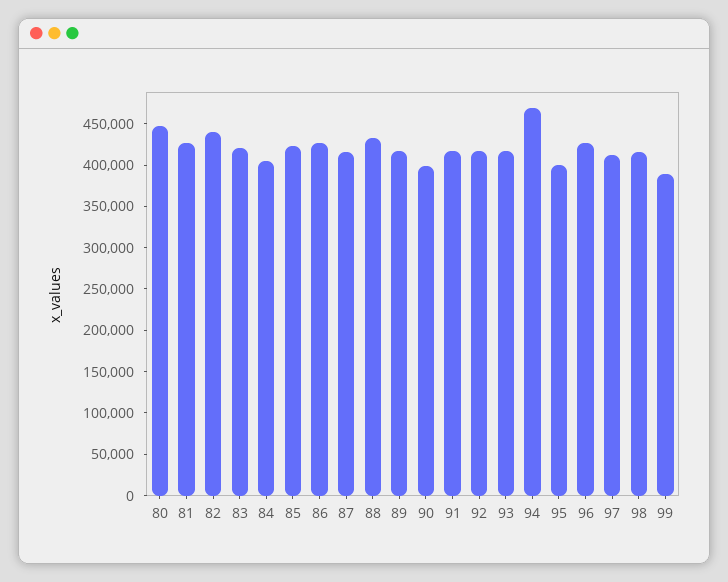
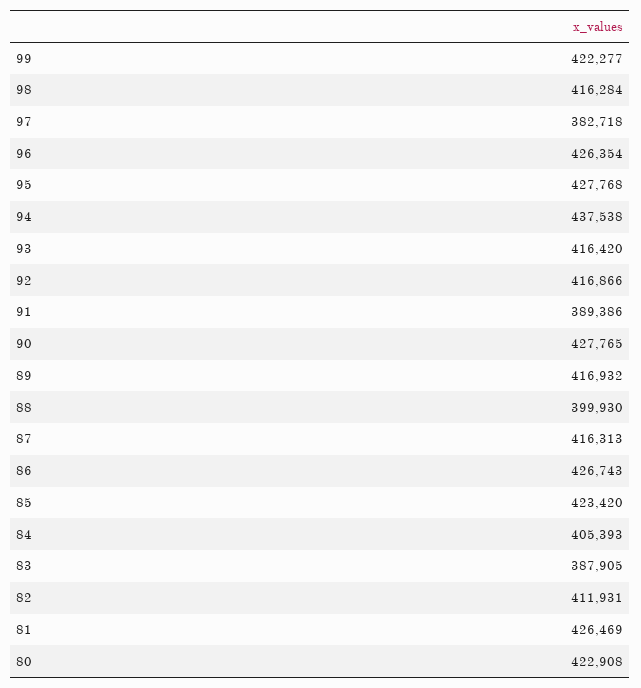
  {
-   "80": 450000,
+   "80": 422908,
    "81": 426469,
-   "82": 440000,
+   "82": 411931,
-   "83": 420000,
+   "83": 387905,
    "84": 405393,
    "85": 423420,
    "86": 426743,
    "87": 416313,
-   "88": 430000,
+   "88": 399930,
    "89": 416932,
-   "90": 400000,
+   "90": 427765,
-   "91": 420000,
+   "91": 389386,
    "92": 416866,
    "93": 416420,
-   "94": 470000,
+   "94": 437538,
-   "95": 400000,
+   "95": 427768,
    "96": 426354,
-   "97": 410000,
+   "97": 382718,
    "98": 416284,
-   "99": 390000
+   "99": 422277
  }

